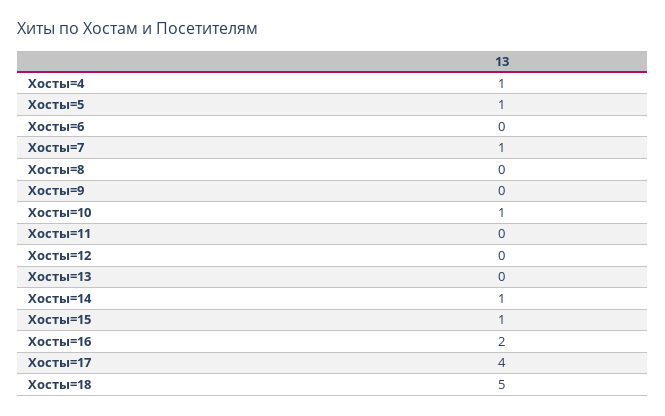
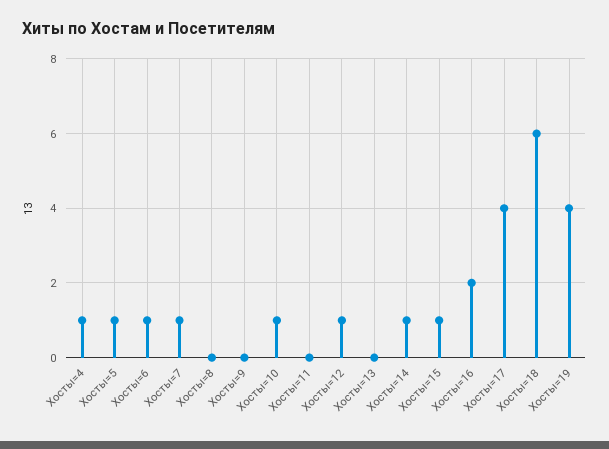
  {
    "Хосты=4": 1,
    "Хосты=5": 1,
-   "Хосты=6": 0,
+   "Хосты=6": 1,
    "Хосты=7": 1,
    "Хосты=8": 0,
    "Хосты=9": 0,
    "Хосты=10": 1,
    "Хосты=11": 0,
-   "Хосты=12": 0,
+   "Хосты=12": 1,
    "Хосты=13": 0,
    "Хосты=14": 1,
    "Хосты=15": 1,
    "Хосты=16": 2,
    "Хосты=17": 4,
-   "Хосты=18": 5
+   "Хосты=18": 6,
+   "Хосты=19": 4
  }

